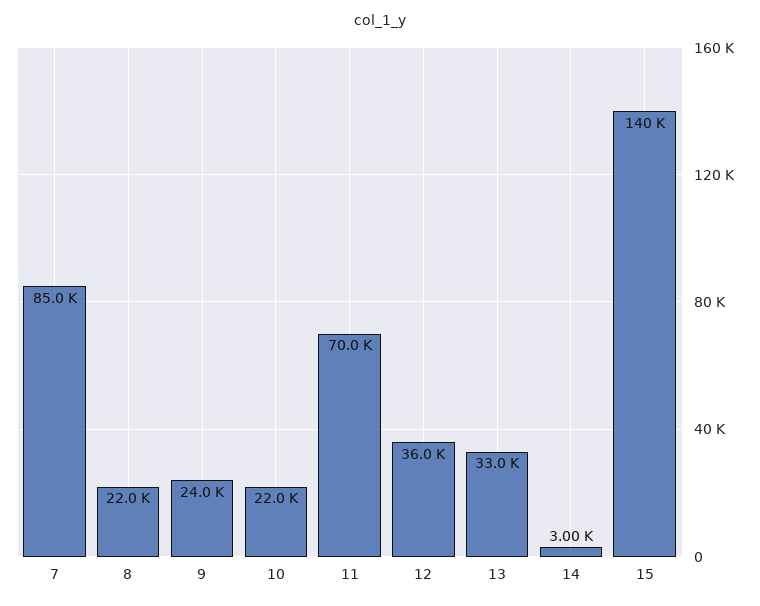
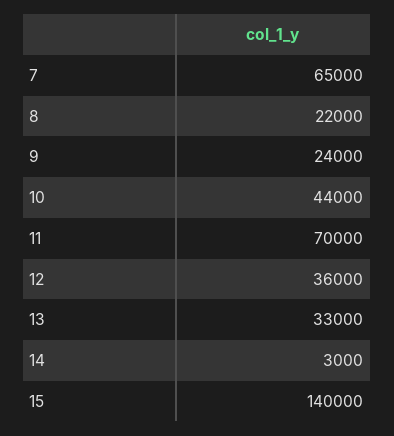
  {
-   "7": 85000,
+   "7": 65000,
    "8": 22000,
    "9": 24000,
-   "10": 22000,
+   "10": 44000,
    "11": 70000,
    "12": 36000,
    "13": 33000,
    "14": 3000,
    "15": 140000
  }

